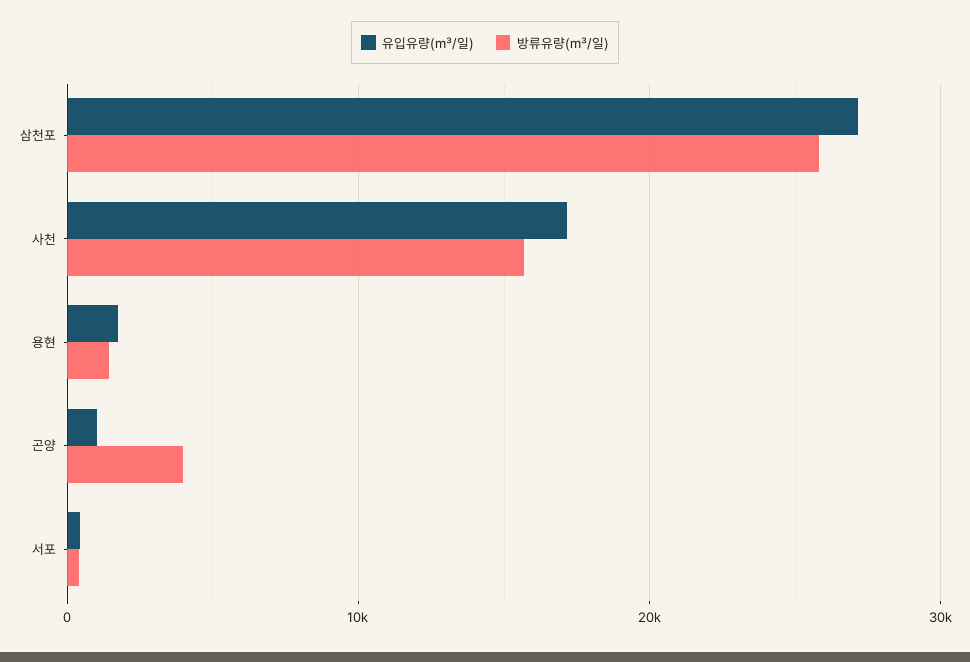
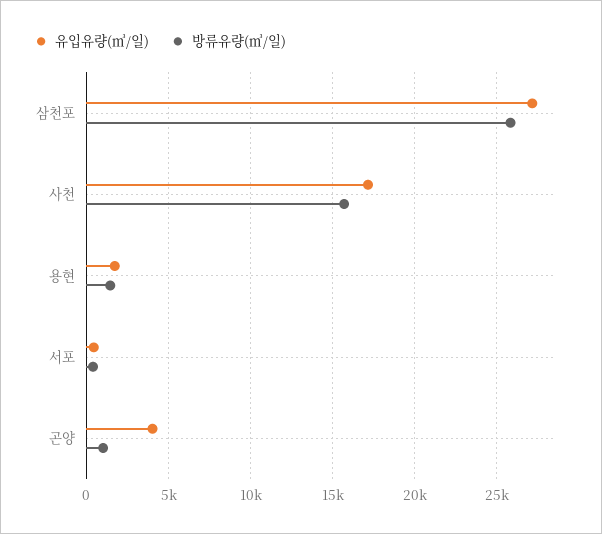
  {
    "유입유량(㎥/일)": {
      "삼천포": 27000,
      "사천": 17000,
      "용현": 1500,
-     "곤양": 1000,
+     "곤양": 4000,
      "서포": 500
    },
    "방류유량(㎥/일)": {
      "삼천포": 26000,
      "사천": 15500,
      "용현": 1500,
-     "곤양": 4000,
+     "곤양": 1000,
      "서포": 500
    }
  }

